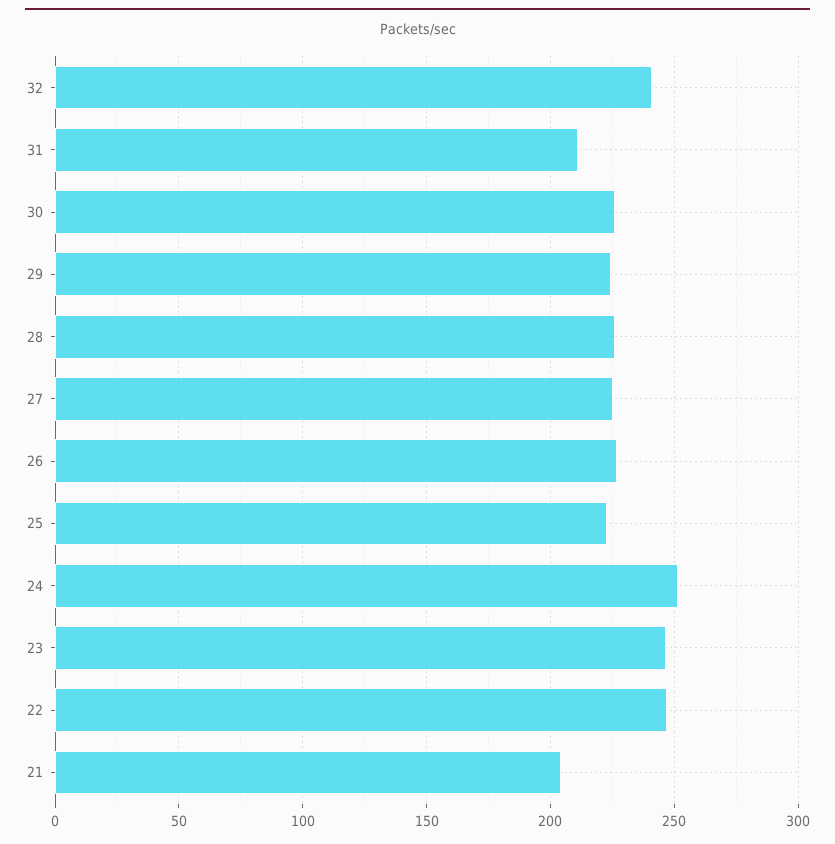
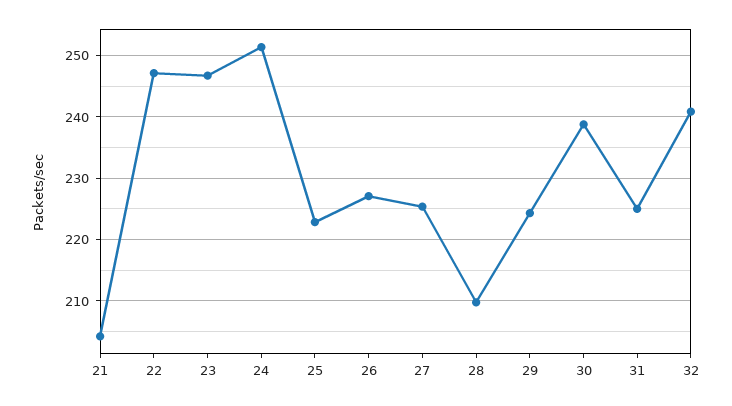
  {
    "32": 241,
-   "31": 210,
+   "31": 225,
-   "30": 225,
+   "30": 239,
    "29": 224,
-   "28": 225,
+   "28": 210,
    "27": 225,
    "26": 227,
    "25": 223,
    "24": 251,
    "23": 247,
    "22": 247,
    "21": 204
  }

